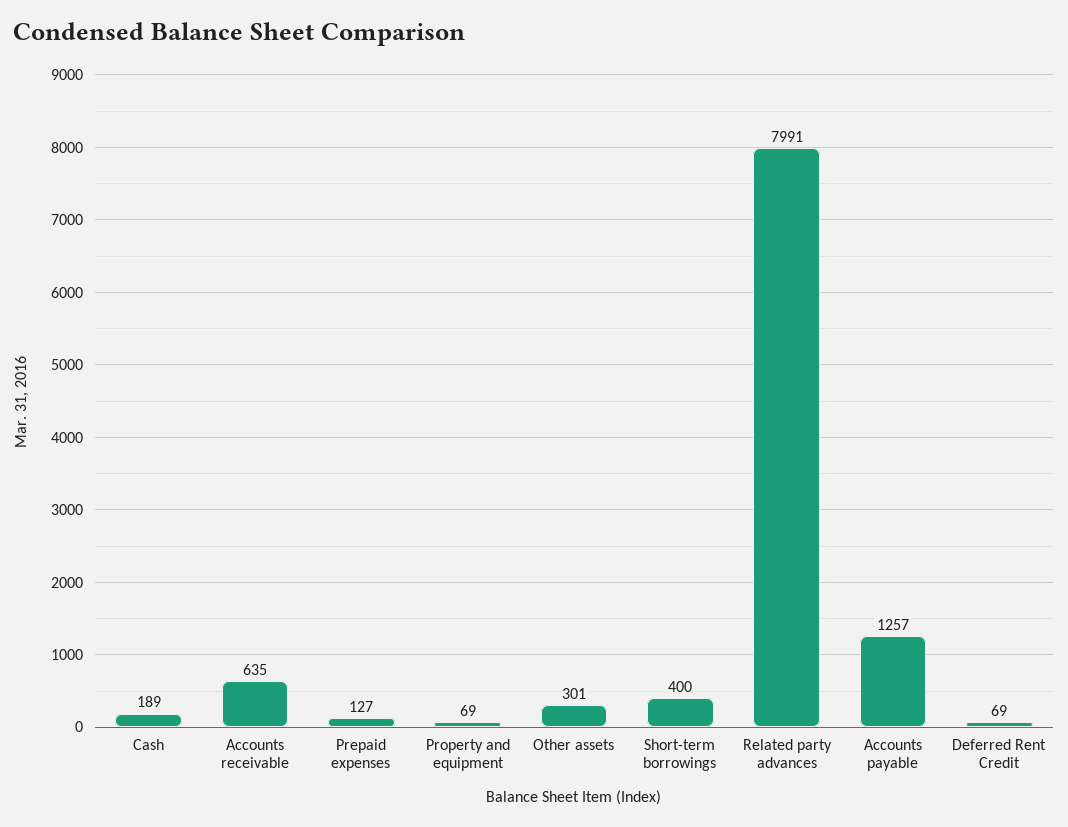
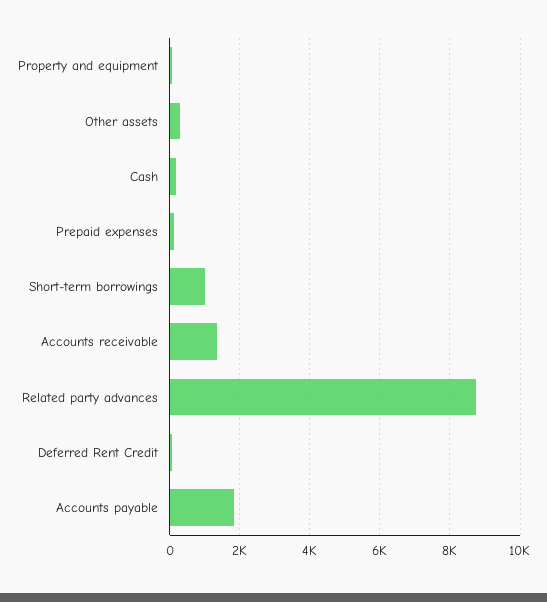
  {
    "Cash": 189,
-   "Accounts receivable": 635,
+   "Accounts receivable": 1400,
    "Prepaid expenses": 127,
    "Property and equipment": 69,
    "Other assets": 301,
-   "Short-term borrowings": 400,
+   "Short-term borrowings": 1000,
-   "Related party advances": 7991,
+   "Related party advances": 8800,
-   "Accounts payable": 1257,
+   "Accounts payable": 1800,
    "Deferred Rent Credit": 69
  }

